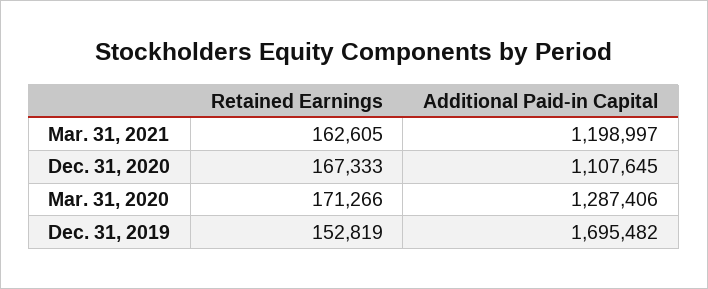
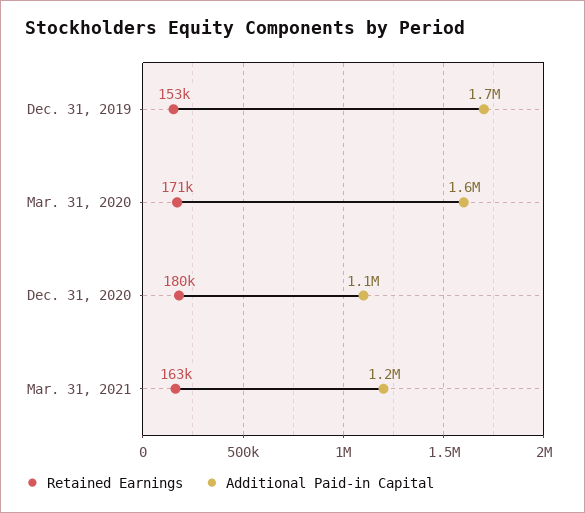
  {
    "Retained Earnings": {
      "Mar. 31, 2021": 162605,
-     "Dec. 31, 2020": 167333,
+     "Dec. 31, 2020": 180000,
      "Mar. 31, 2020": 171266,
      "Dec. 31, 2019": 152819
    },
    "Additional Paid-in Capital": {
      "Mar. 31, 2021": 1198997,
      "Dec. 31, 2020": 1107645,
-     "Mar. 31, 2020": 1287406,
+     "Mar. 31, 2020": 1600000,
      "Dec. 31, 2019": 1695482
    }
  }

